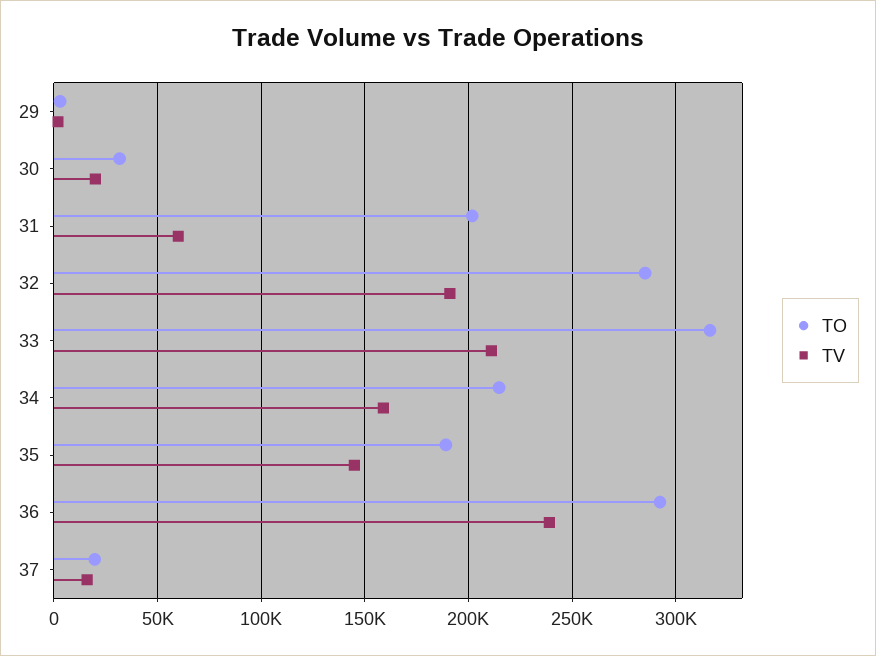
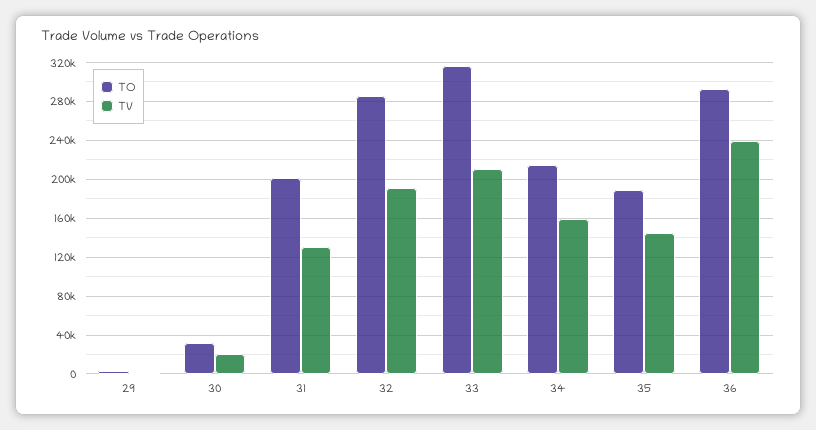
  {
    "TO": {
      "29": 5000,
      "30": 30000,
      "31": 200000,
      "32": 285000,
      "33": 315000,
      "34": 215000,
      "35": 190000,
-     "36": 290000,
+     "36": 290000
-     "37": 20000
    },
    "TV": {
      "29": 0,
      "30": 20000,
-     "31": 60000,
+     "31": 130000,
      "32": 190000,
      "33": 210000,
      "34": 160000,
      "35": 145000,
-     "36": 240000,
+     "36": 240000
-     "37": 15000
    }
  }

